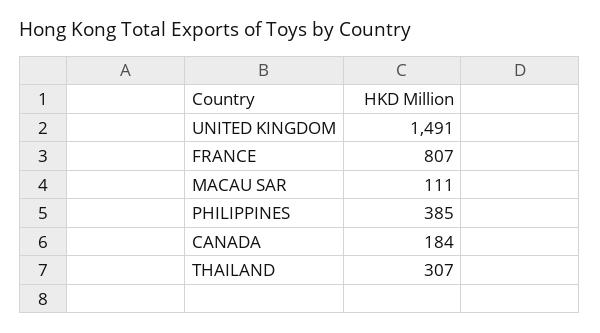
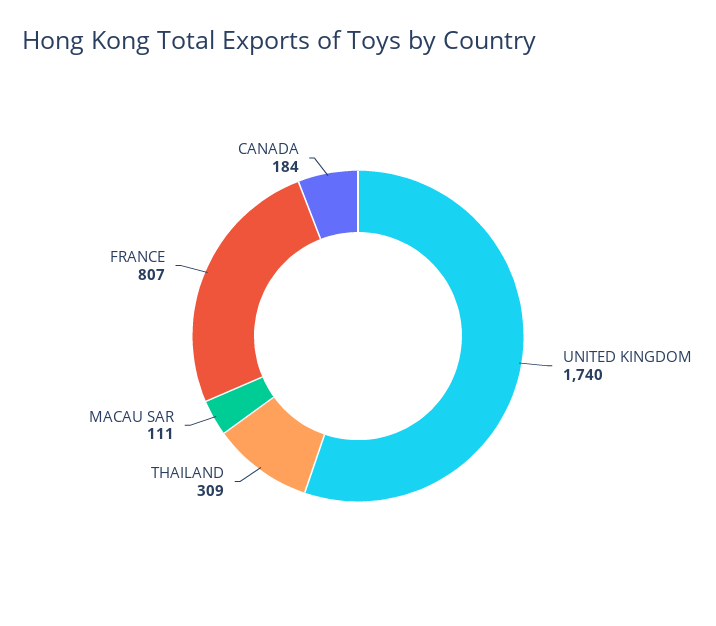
  {
-   "UNITED KINGDOM": 1491,
+   "UNITED KINGDOM": 1740,
    "FRANCE": 807,
    "MACAU SAR": 111,
-   "PHILIPPINES": 385,
    "CANADA": 184,
-   "THAILAND": 307
+   "THAILAND": 309
  }

